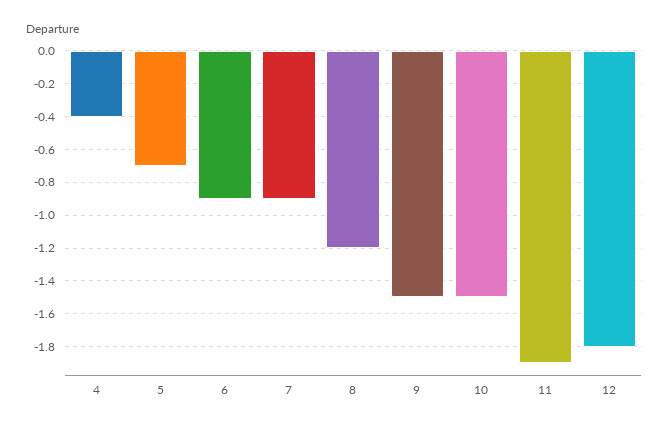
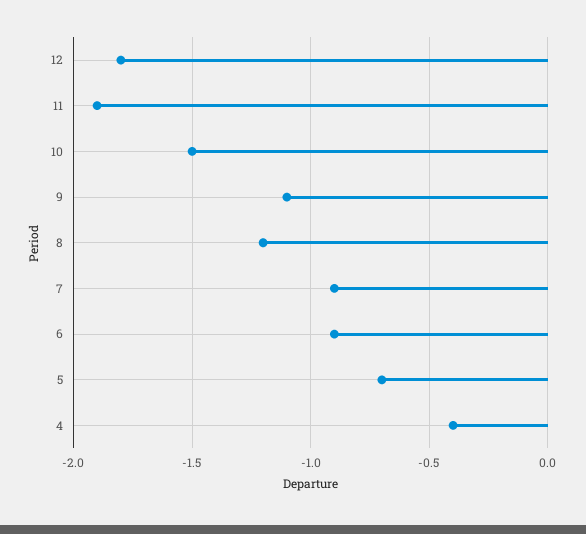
  {
    "4": -0.4,
    "5": -0.7,
    "6": -0.9,
    "7": -0.9,
    "8": -1.2,
-   "9": -1.5,
+   "9": -1.1,
    "10": -1.5,
    "11": -1.9,
    "12": -1.8
  }

